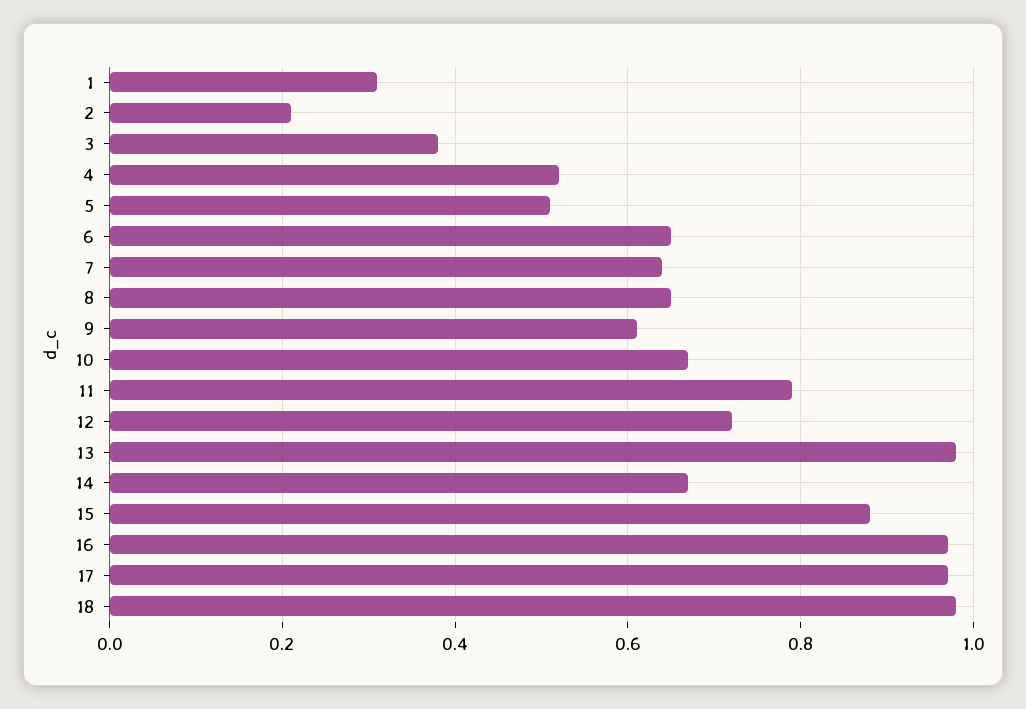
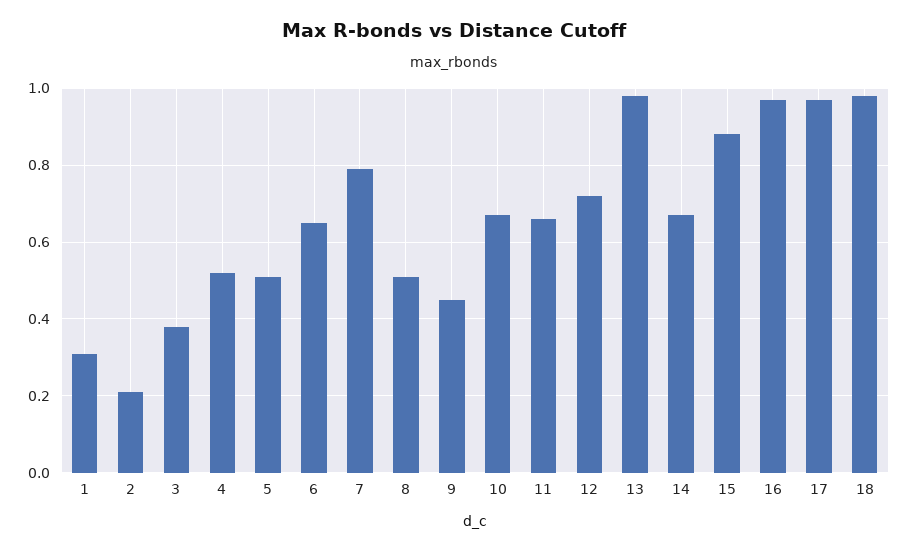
  {
    "1": 0.3,
    "2": 0.2,
    "3": 0.4,
    "4": 0.5,
    "5": 0.5,
    "6": 0.65,
-   "7": 0.65,
+   "7": 0.8,
-   "8": 0.65,
+   "8": 0.5,
-   "9": 0.6,
+   "9": 0.45,
    "10": 0.65,
-   "11": 0.8,
+   "11": 0.65,
    "12": 0.7,
    "13": 1,
    "14": 0.65,
    "15": 0.9,
    "16": 0.95,
    "17": 0.95,
    "18": 1
  }

